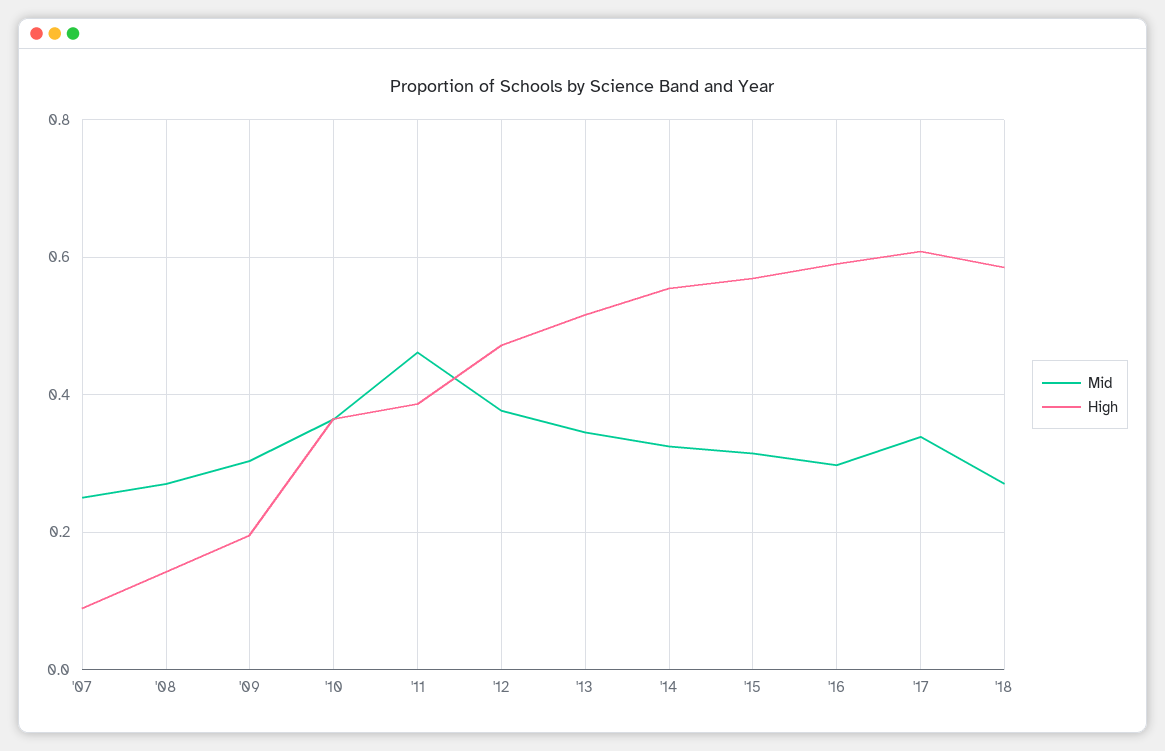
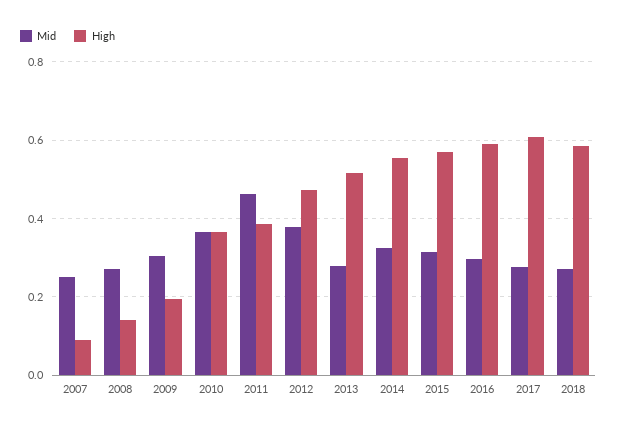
  {
    "Mid": {
      "'07": 0.26,
      "'08": 0.28,
      "'09": 0.3,
      "'10": 0.36,
      "'11": 0.46,
      "'12": 0.38,
-     "'13": 0.34,
+     "'13": 0.28,
      "'14": 0.32,
      "'15": 0.32,
      "'16": 0.3,
-     "'17": 0.34,
+     "'17": 0.28,
      "'18": 0.28
    },
    "High": {
      "'07": 0.08,
      "'08": 0.14,
      "'09": 0.2,
      "'10": 0.36,
      "'11": 0.38,
      "'12": 0.48,
      "'13": 0.52,
      "'14": 0.56,
      "'15": 0.56,
      "'16": 0.6,
      "'17": 0.6,
      "'18": 0.58
    }
  }

